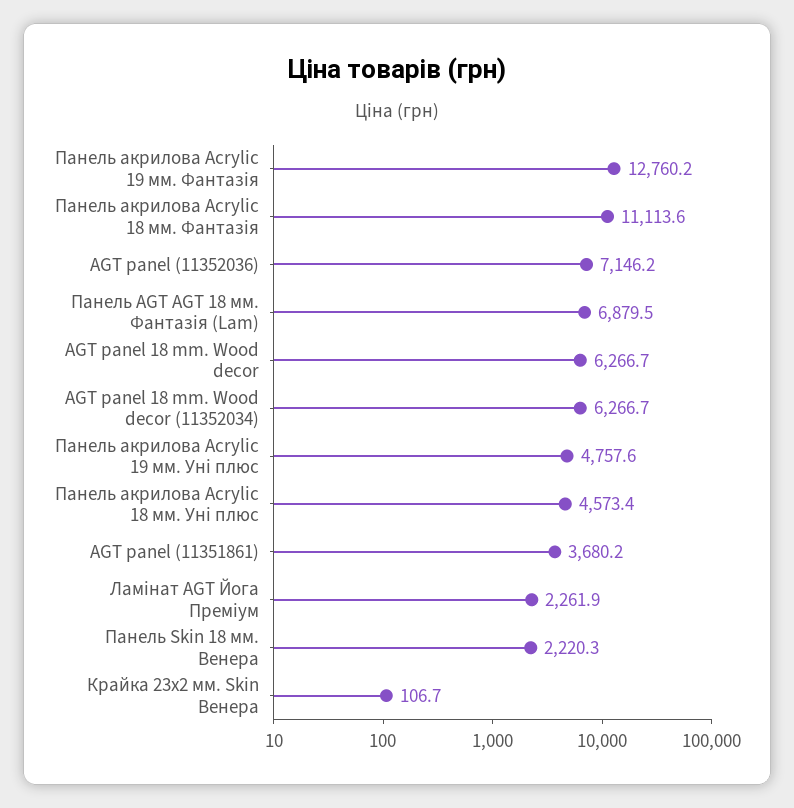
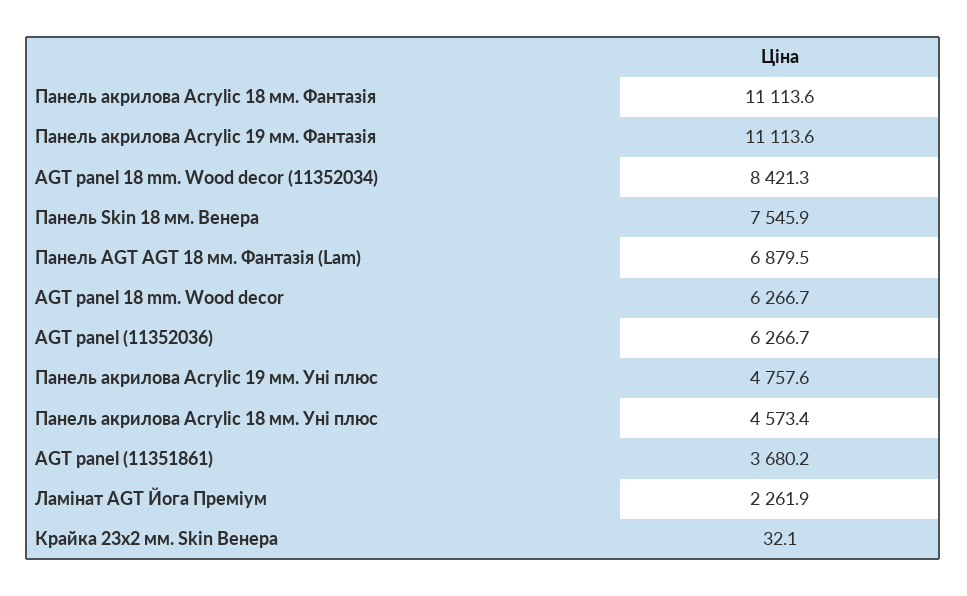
  {
-   "Панель акрилова Acrylic 19 мм. Фантазія": 12760.2,
+   "Панель акрилова Acrylic 19 мм. Фантазія": 11113.6,
    "Панель акрилова Acrylic 18 мм. Фантазія": 11113.6,
-   "AGT panel (11352036)": 7146.2,
+   "AGT panel (11352036)": 6266.7,
    "Панель AGT AGT 18 мм. Фантазія (Lam)": 6879.5,
    "AGT panel 18 mm. Wood decor": 6266.7,
-   "AGT panel 18 mm. Wood decor (11352034)": 6266.7,
+   "AGT panel 18 mm. Wood decor (11352034)": 8421.3,
    "Панель акрилова Acrylic 19 мм. Уні плюс": 4757.6,
    "Панель акрилова Acrylic 18 мм. Уні плюс": 4573.4,
    "AGT panel (11351861)": 3680.2,
    "Ламінат AGT Йога Преміум": 2261.9,
-   "Панель Skin 18 мм. Венера": 2220.3,
+   "Панель Skin 18 мм. Венера": 7545.9,
-   "Крайка 23x2 мм. Skin Венера": 106.7
+   "Крайка 23x2 мм. Skin Венера": 32.1
  }

